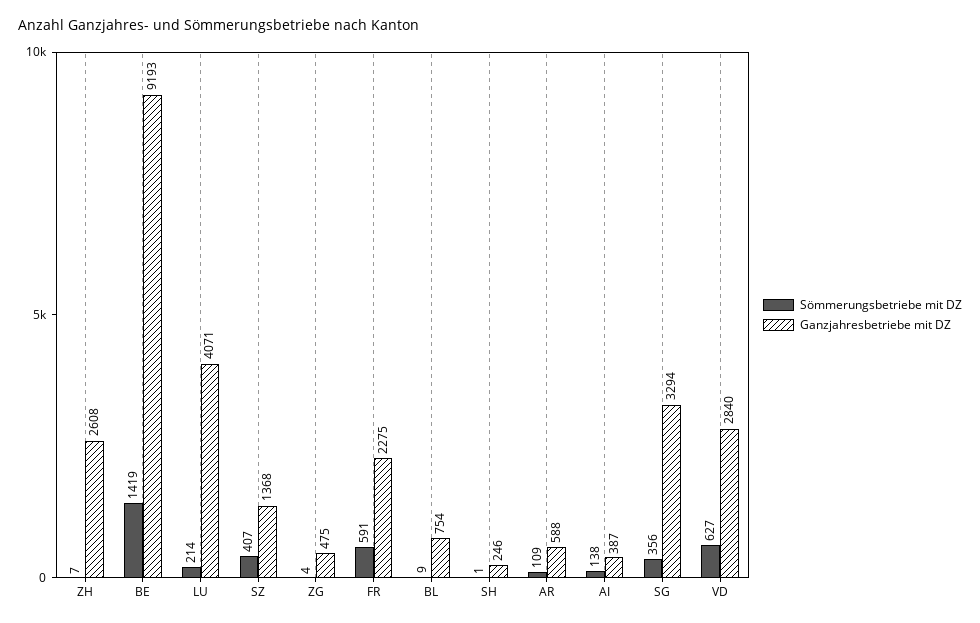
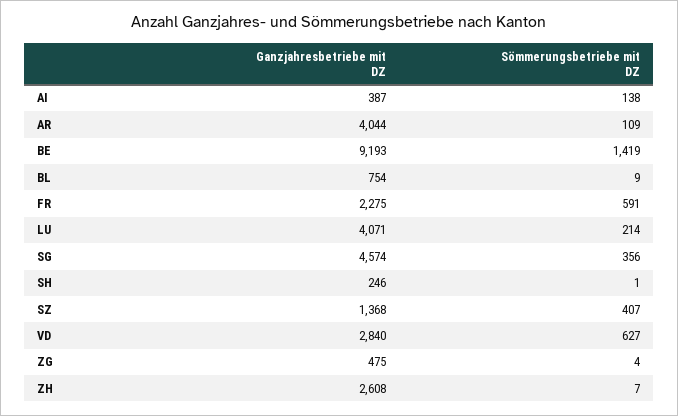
  {
    "Sömmerungsbetriebe mit DZ": {
      "ZH": 7,
      "BE": 1419,
      "LU": 214,
      "SZ": 407,
      "ZG": 4,
      "FR": 591,
      "BL": 9,
      "SH": 1,
      "AR": 109,
      "AI": 138,
      "SG": 356,
      "VD": 627
    },
    "Ganzjahresbetriebe mit DZ": {
      "ZH": 2608,
      "BE": 9193,
      "LU": 4071,
      "SZ": 1368,
      "ZG": 475,
      "FR": 2275,
      "BL": 754,
      "SH": 246,
-     "AR": 588,
+     "AR": 4044,
      "AI": 387,
-     "SG": 3294,
+     "SG": 4574,
      "VD": 2840
    }
  }

